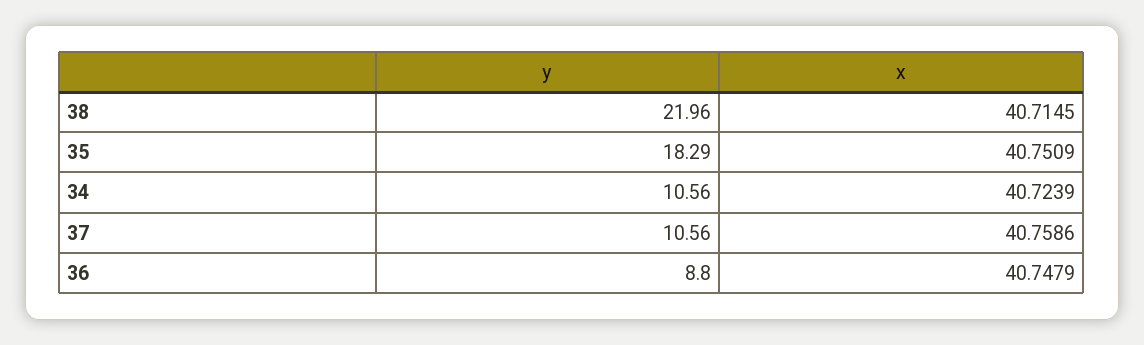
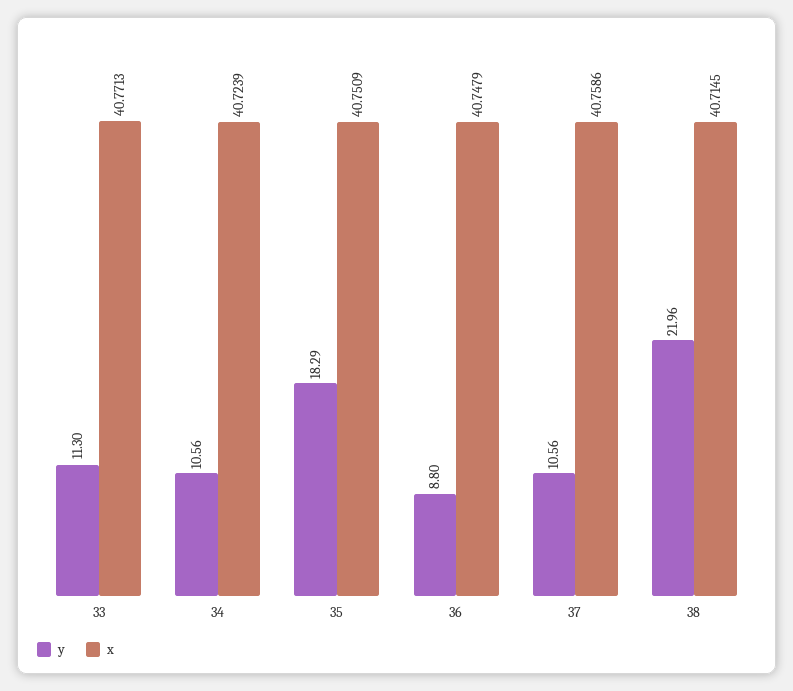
  {
    "y": {
      "38": 21.96,
      "35": 18.29,
      "34": 10.56,
      "37": 10.56,
-     "36": 8.8
+     "36": 8.8,
+     "33": 11.3
    },
    "x": {
      "38": 40.7145,
      "35": 40.7509,
      "34": 40.7239,
      "37": 40.7586,
-     "36": 40.7479
+     "36": 40.7479,
+     "33": 40.7713
    }
  }

